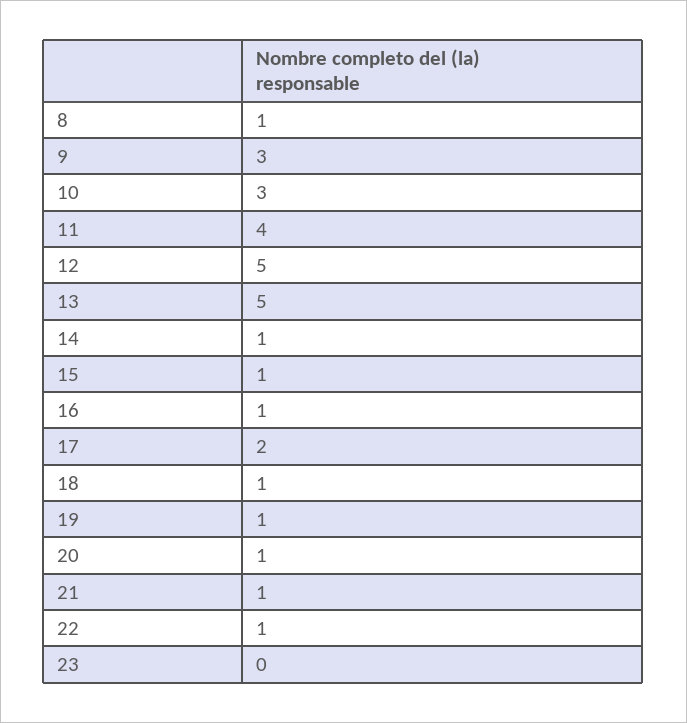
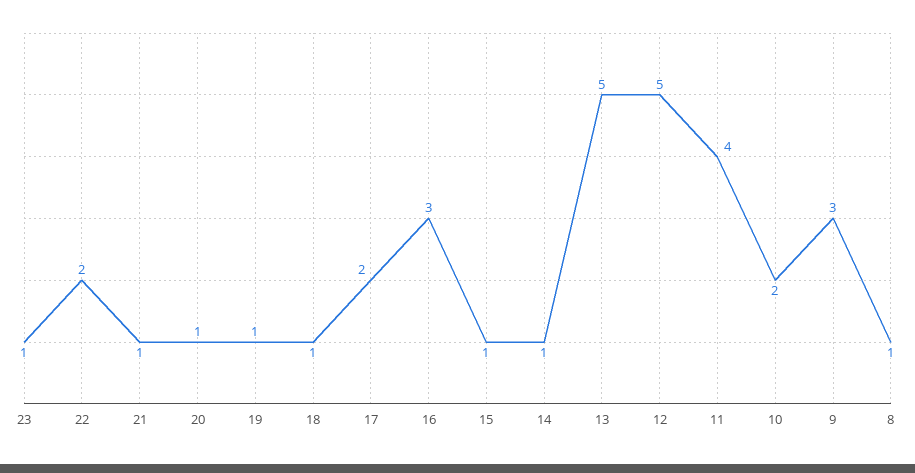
  {
    "8": 1,
    "9": 3,
-   "10": 3,
+   "10": 2,
    "11": 4,
    "12": 5,
    "13": 5,
    "14": 1,
    "15": 1,
-   "16": 1,
+   "16": 3,
    "17": 2,
    "18": 1,
    "19": 1,
    "20": 1,
    "21": 1,
-   "22": 1,
+   "22": 2,
-   "23": 0
+   "23": 1
  }

